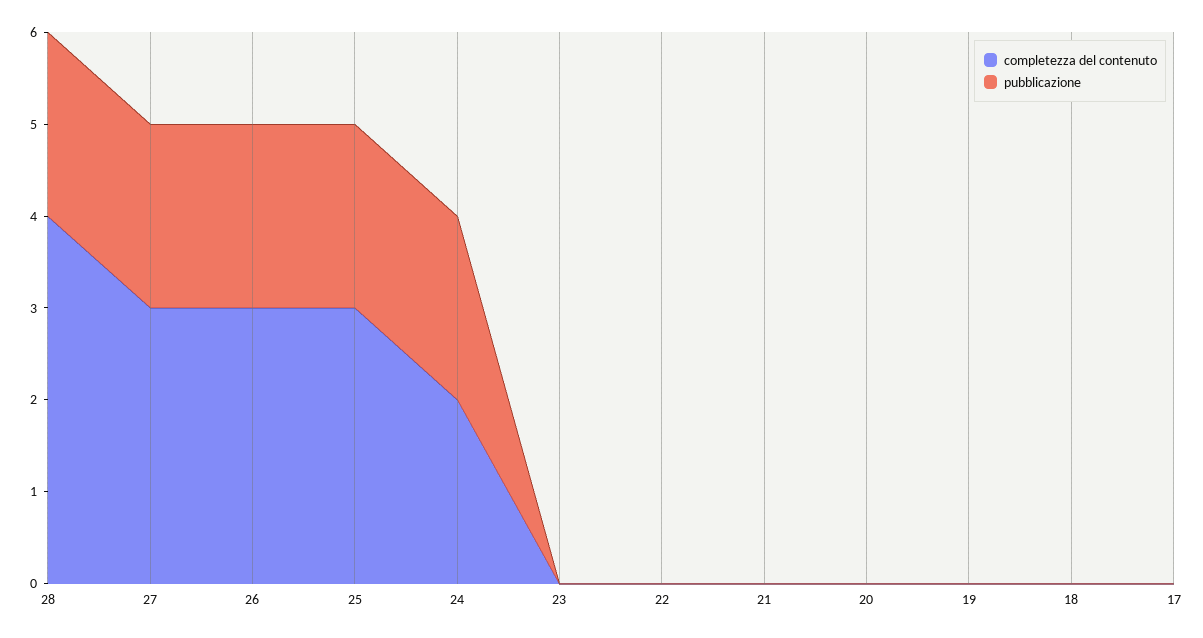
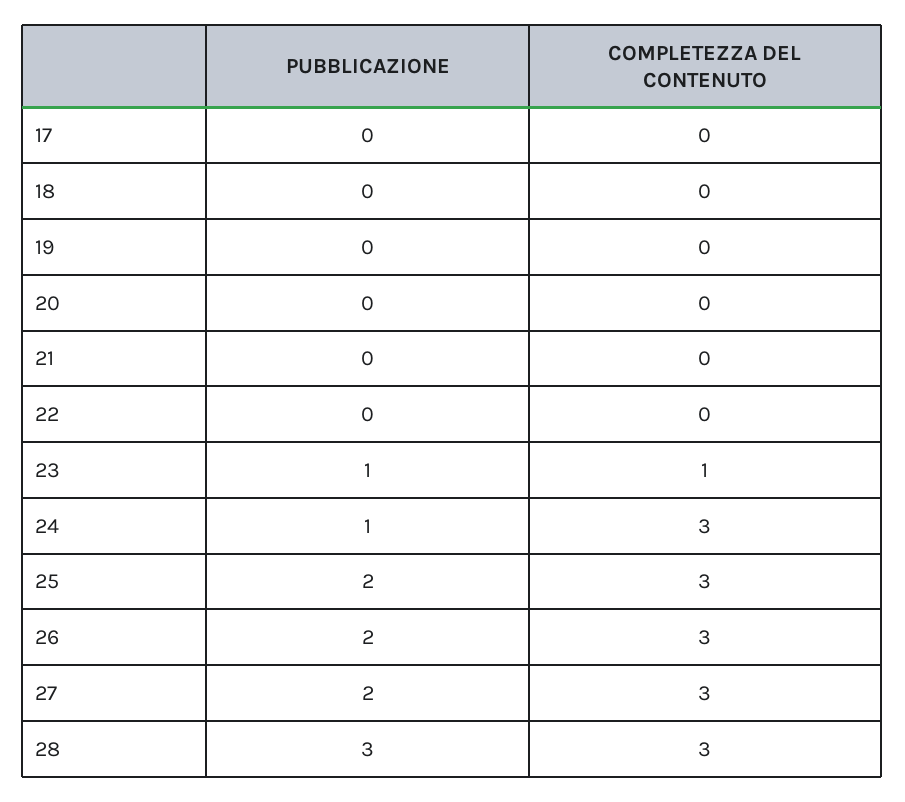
  {
    "completezza del contenuto": {
-     "28": 4,
+     "28": 3,
      "27": 3,
      "26": 3,
      "25": 3,
-     "24": 2,
+     "24": 3,
-     "23": 0,
+     "23": 1,
      "22": 0,
      "21": 0,
      "20": 0,
      "19": 0,
      "18": 0,
      "17": 0
    },
    "pubblicazione": {
-     "28": 2,
+     "28": 3,
      "27": 2,
      "26": 2,
      "25": 2,
-     "24": 2,
+     "24": 1,
-     "23": 0,
+     "23": 1,
      "22": 0,
      "21": 0,
      "20": 0,
      "19": 0,
      "18": 0,
      "17": 0
    }
  }

